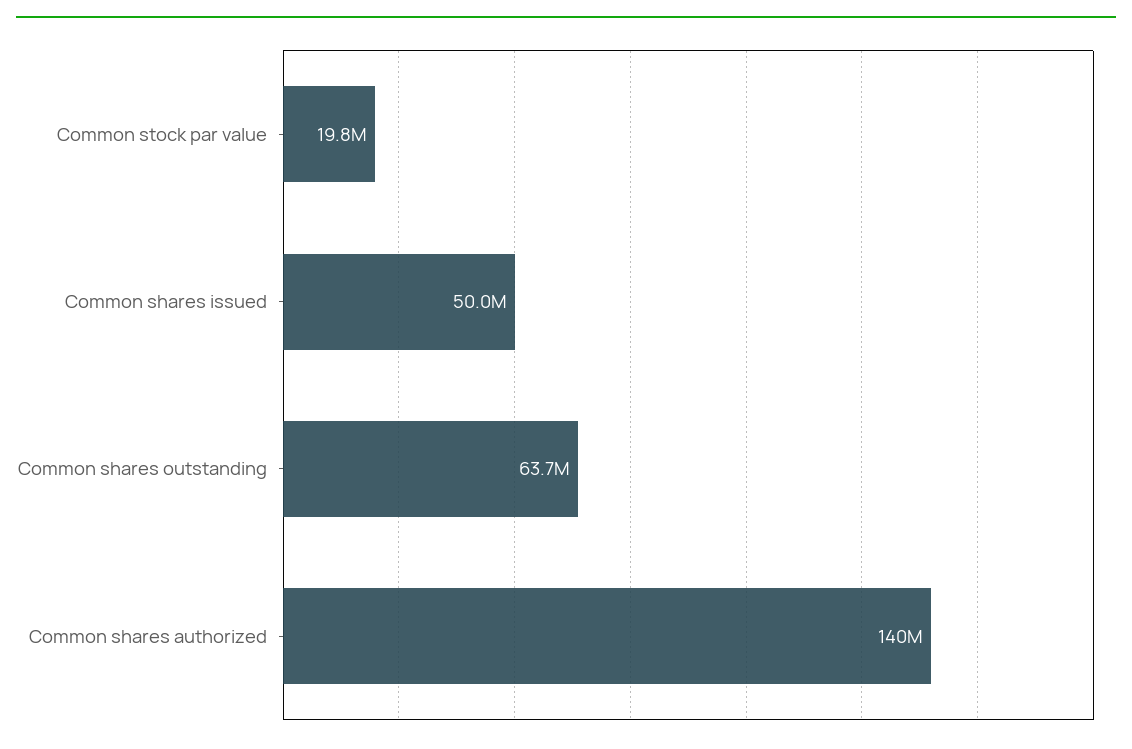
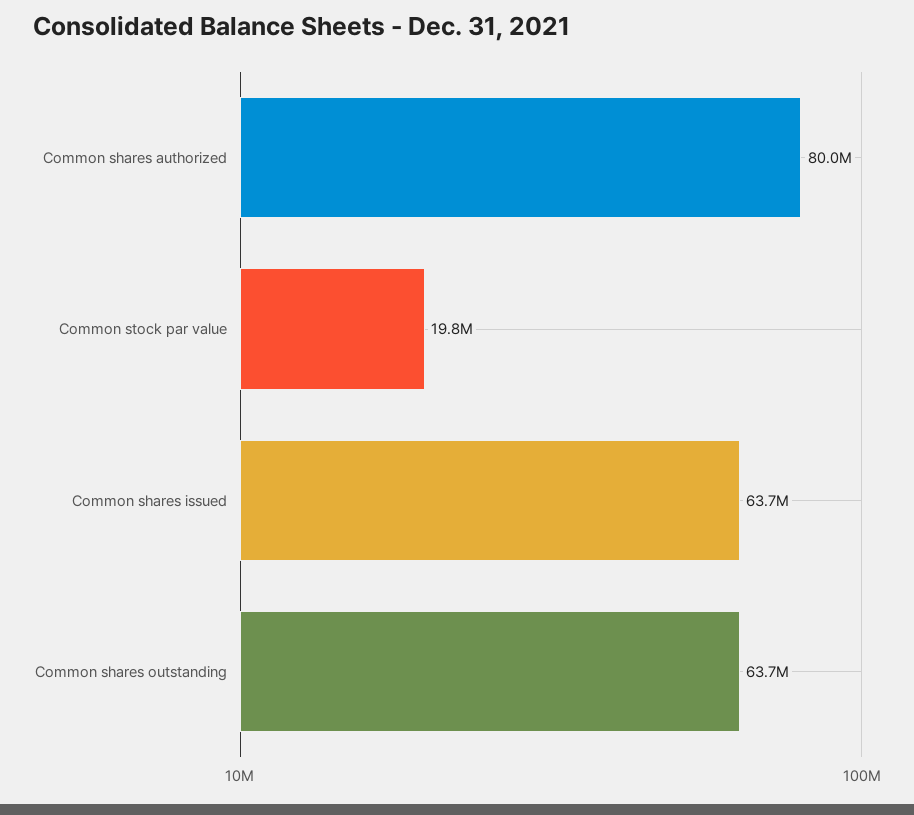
  {
    "Common stock par value": 19800000,
-   "Common shares issued": 50000000,
+   "Common shares issued": 63700000,
    "Common shares outstanding": 63700000,
-   "Common shares authorized": 140000000
+   "Common shares authorized": 80000000
  }

